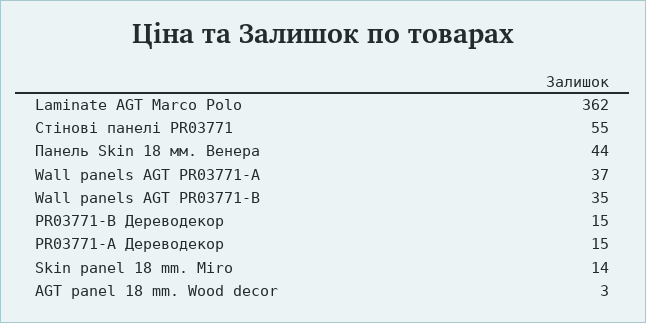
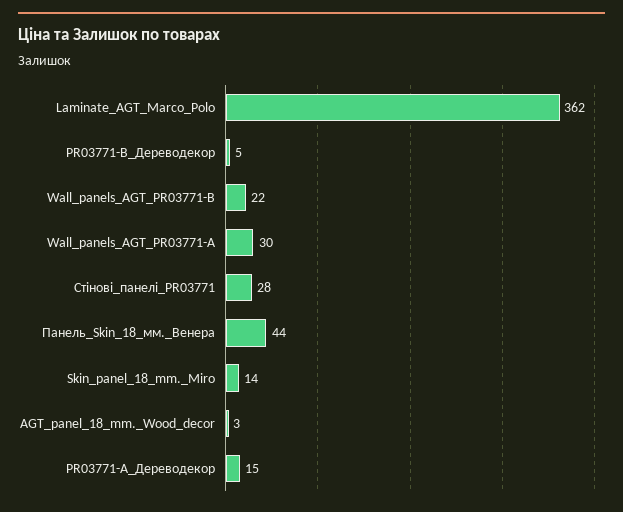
  {
    "Laminate AGT Marco Polo": 362,
-   "Стінові панелі PR03771": 55,
+   "Стінові панелі PR03771": 28,
    "Панель Skin 18 мм. Венера": 44,
-   "Wall panels AGT PR03771-А": 37,
+   "Wall panels AGT PR03771-А": 30,
-   "Wall panels AGT PR03771-B": 35,
+   "Wall panels AGT PR03771-B": 22,
-   "PR03771-B Дереводекор": 15,
+   "PR03771-B Дереводекор": 5,
    "PR03771-А Дереводекор": 15,
    "Skin panel 18 mm. Miro": 14,
    "AGT panel 18 mm. Wood decor": 3
  }

